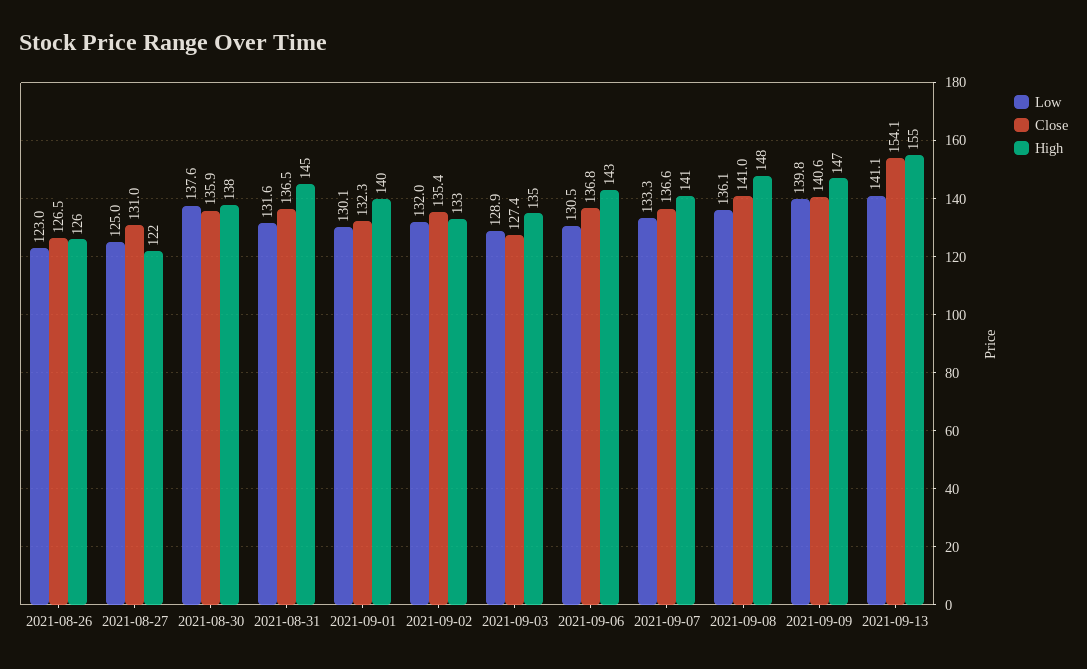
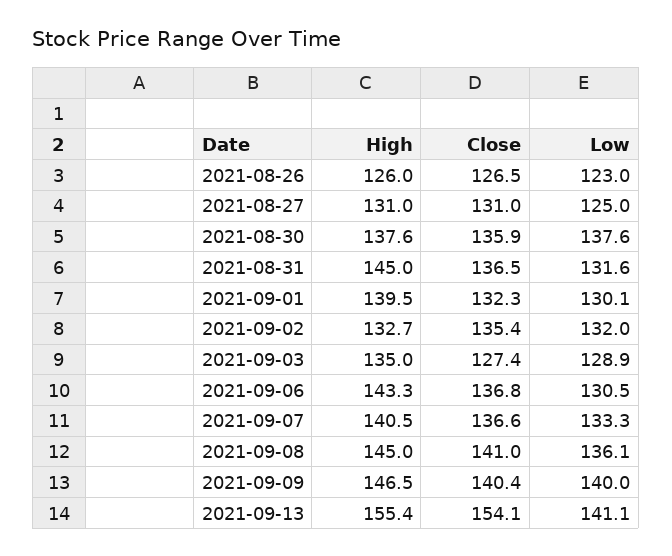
  {
    "Low": {
      "2021-08-26": 123,
      "2021-08-27": 125,
      "2021-08-30": 137.6,
      "2021-08-31": 131.6,
      "2021-09-01": 130.1,
      "2021-09-02": 132,
      "2021-09-03": 128.9,
      "2021-09-06": 130.5,
      "2021-09-07": 133.3,
      "2021-09-08": 136.1,
-     "2021-09-09": 139.8,
+     "2021-09-09": 140,
      "2021-09-13": 141.1
    },
    "Close": {
      "2021-08-26": 126.5,
      "2021-08-27": 131,
      "2021-08-30": 135.9,
      "2021-08-31": 136.5,
      "2021-09-01": 132.3,
      "2021-09-02": 135.4,
      "2021-09-03": 127.4,
      "2021-09-06": 136.8,
      "2021-09-07": 136.6,
      "2021-09-08": 141,
-     "2021-09-09": 140.6,
+     "2021-09-09": 140.4,
      "2021-09-13": 154.1
    },
    "High": {
      "2021-08-26": 126,
-     "2021-08-27": 122,
+     "2021-08-27": 131,
      "2021-08-30": 137.6,
      "2021-08-31": 145,
      "2021-09-01": 139.5,
      "2021-09-02": 132.7,
      "2021-09-03": 135,
      "2021-09-06": 143.3,
      "2021-09-07": 140.5,
-     "2021-09-08": 148,
+     "2021-09-08": 145,
      "2021-09-09": 146.5,
      "2021-09-13": 155.4
    }
  }

